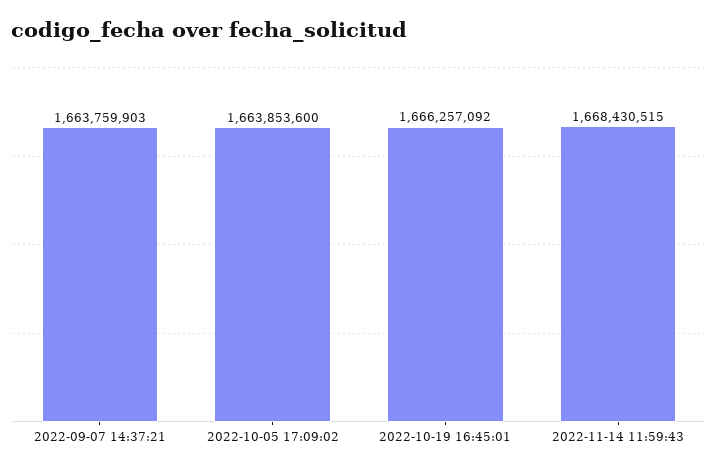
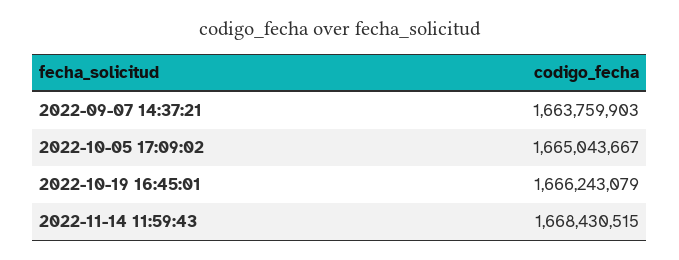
  {
    "2022-09-07 14:37:21": 1663759903,
-   "2022-10-05 17:09:02": 1663853600,
+   "2022-10-05 17:09:02": 1665043667,
-   "2022-10-19 16:45:01": 1666257092,
+   "2022-10-19 16:45:01": 1666243079,
    "2022-11-14 11:59:43": 1668430515
  }

